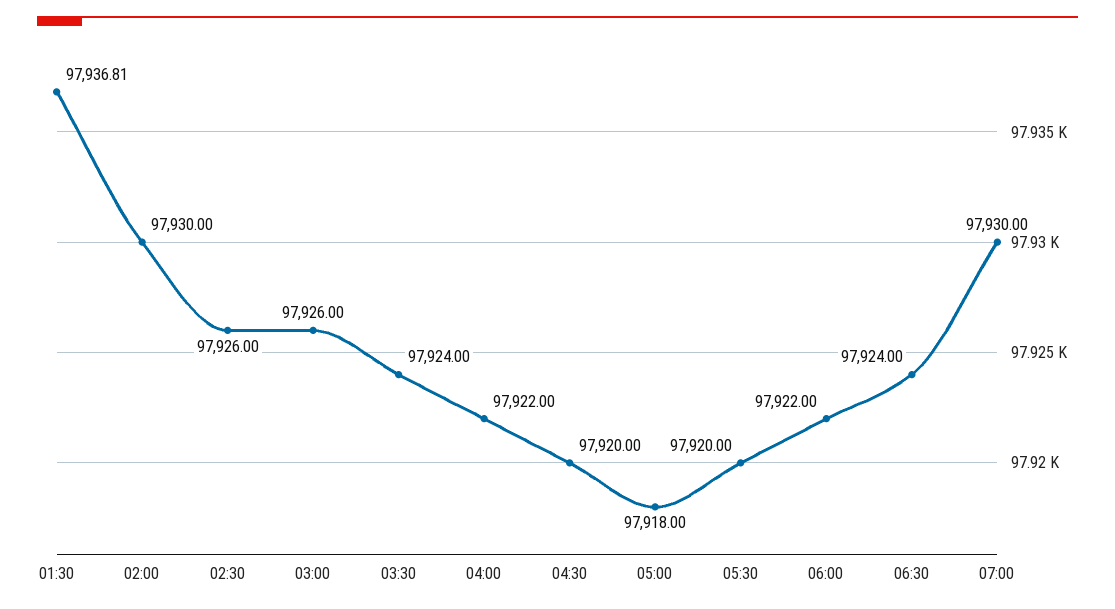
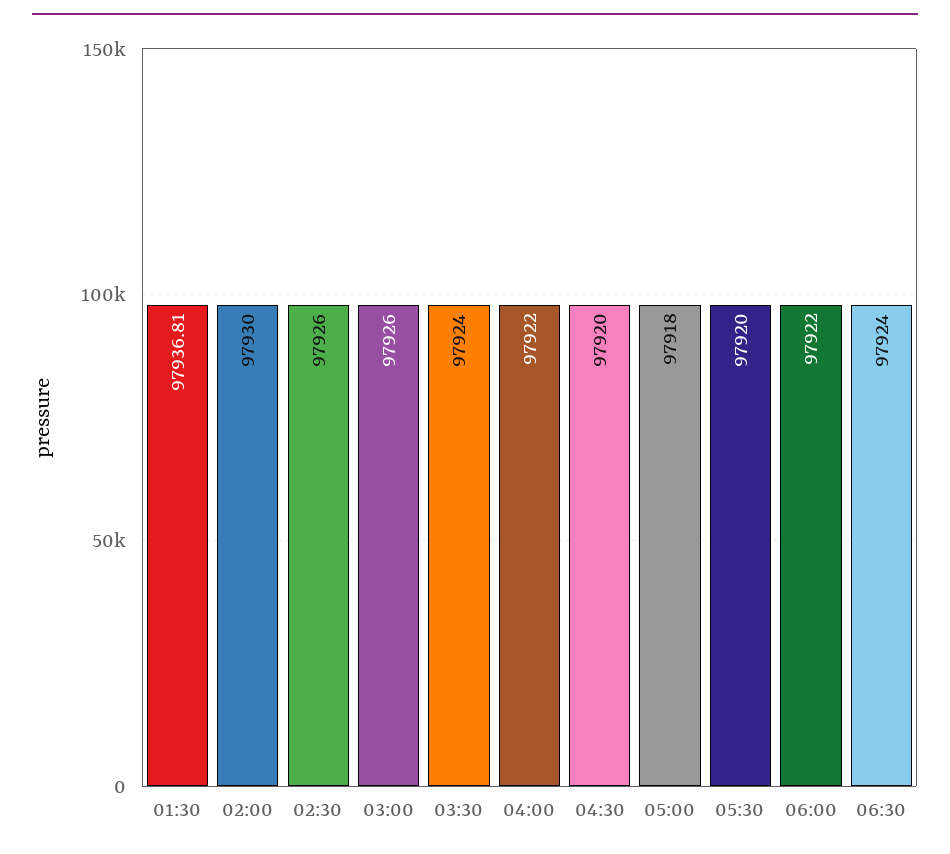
  {
    "01:30": 97936.81,
    "02:00": 97930,
    "02:30": 97926,
    "03:00": 97926,
    "03:30": 97924,
    "04:00": 97922,
    "04:30": 97920,
    "05:00": 97918,
    "05:30": 97920,
    "06:00": 97922,
-   "06:30": 97924,
+   "06:30": 97924
-   "07:00": 97930
  }

